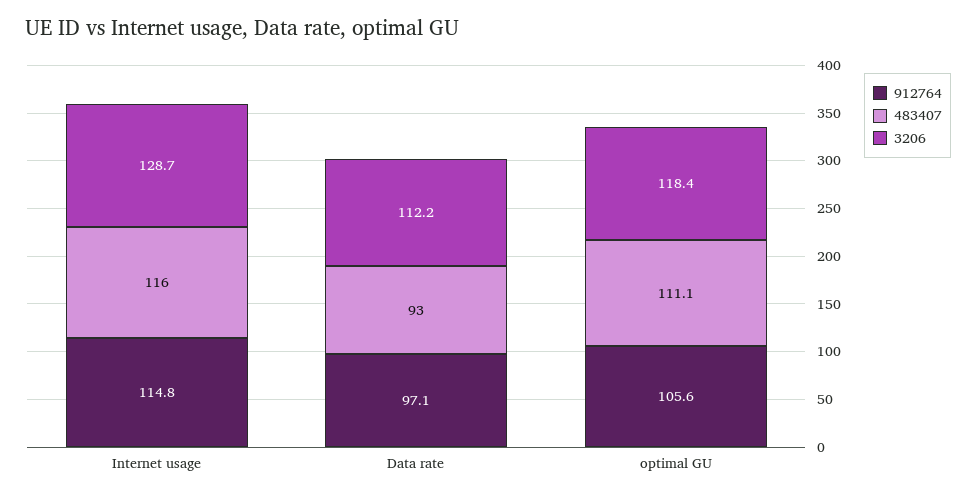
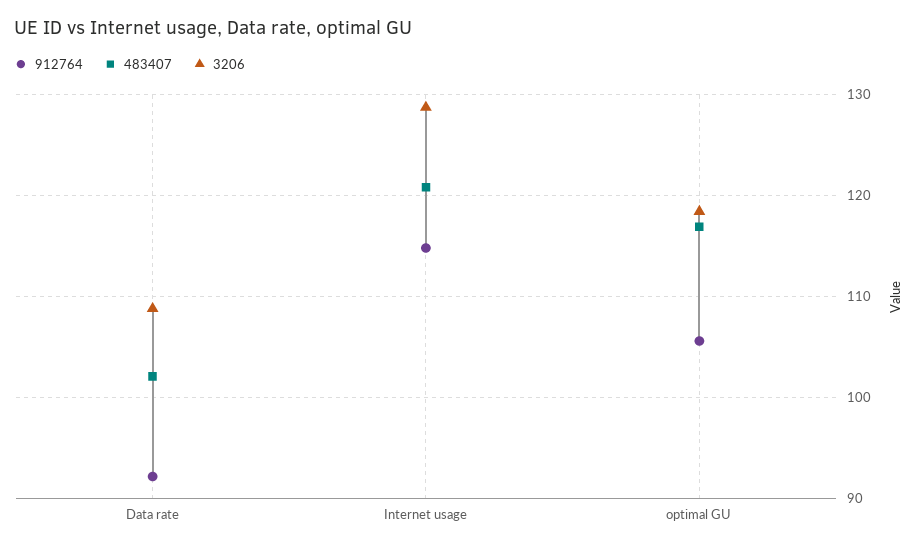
  {
    "912764": {
      "Internet usage": 114.8,
-     "Data rate": 97.1,
+     "Data rate": 92,
      "optimal GU": 105.6
    },
    "483407": {
-     "Internet usage": 116,
+     "Internet usage": 121,
-     "Data rate": 93,
+     "Data rate": 102,
-     "optimal GU": 111.1
+     "optimal GU": 117
    },
    "3206": {
      "Internet usage": 128.7,
-     "Data rate": 112.2,
+     "Data rate": 109,
      "optimal GU": 118.4
    }
  }

